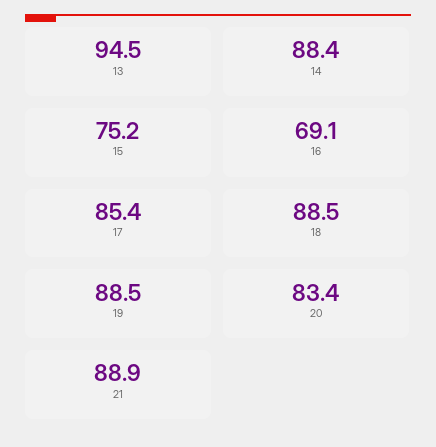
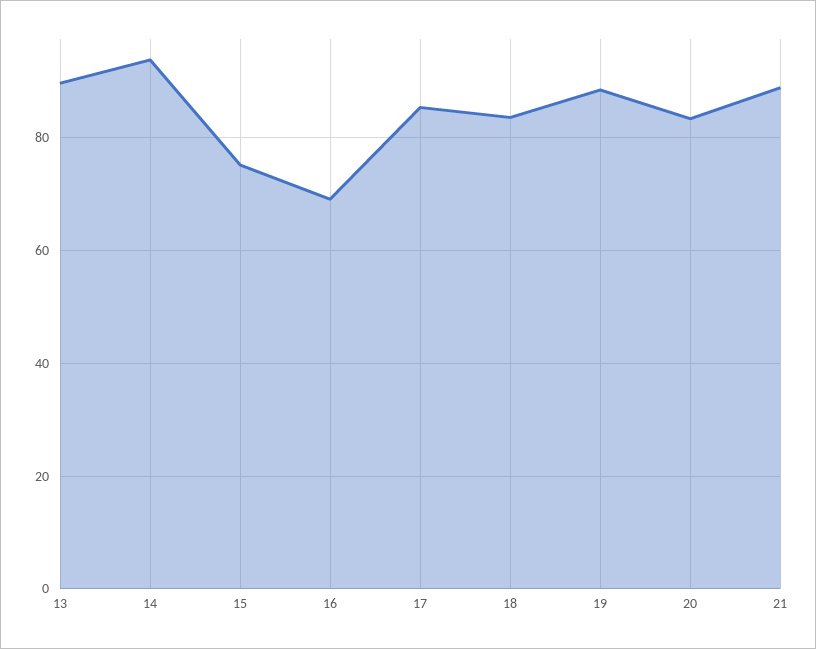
  {
-   "13": 94.5,
+   "13": 90,
-   "14": 88.4,
+   "14": 94,
    "15": 75.2,
    "16": 69.1,
    "17": 85.4,
-   "18": 88.5,
+   "18": 84,
    "19": 88.5,
    "20": 83.4,
    "21": 88.9
  }

